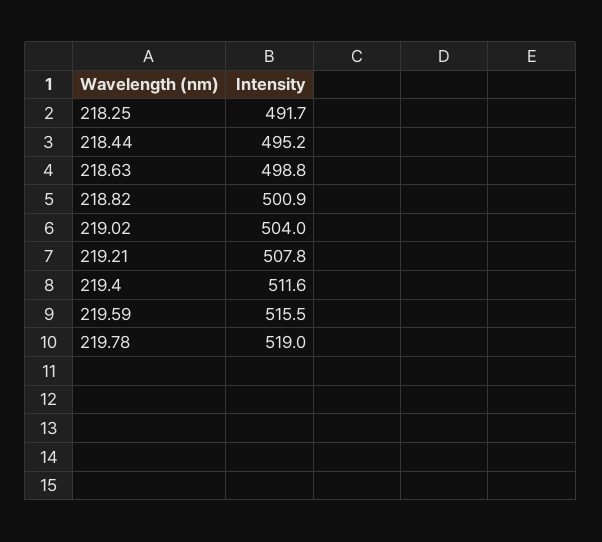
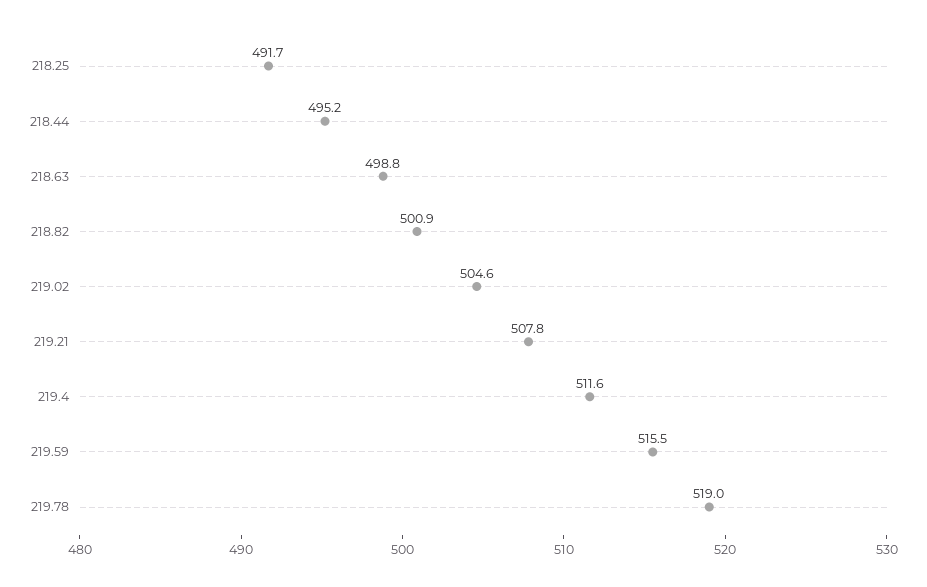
  {
    "218.25": 491.7,
    "218.44": 495.2,
    "218.63": 498.8,
    "218.82": 500.9,
-   "219.02": 504,
+   "219.02": 504.6,
    "219.21": 507.8,
    "219.4": 511.6,
    "219.59": 515.5,
    "219.78": 519
  }

